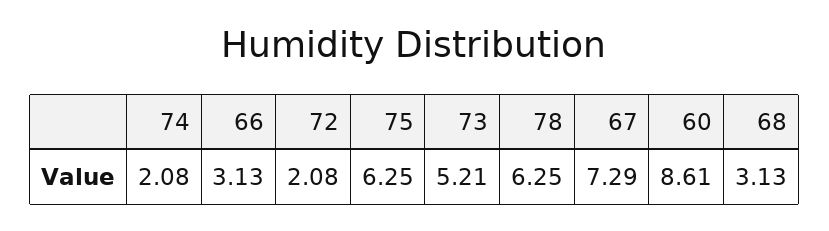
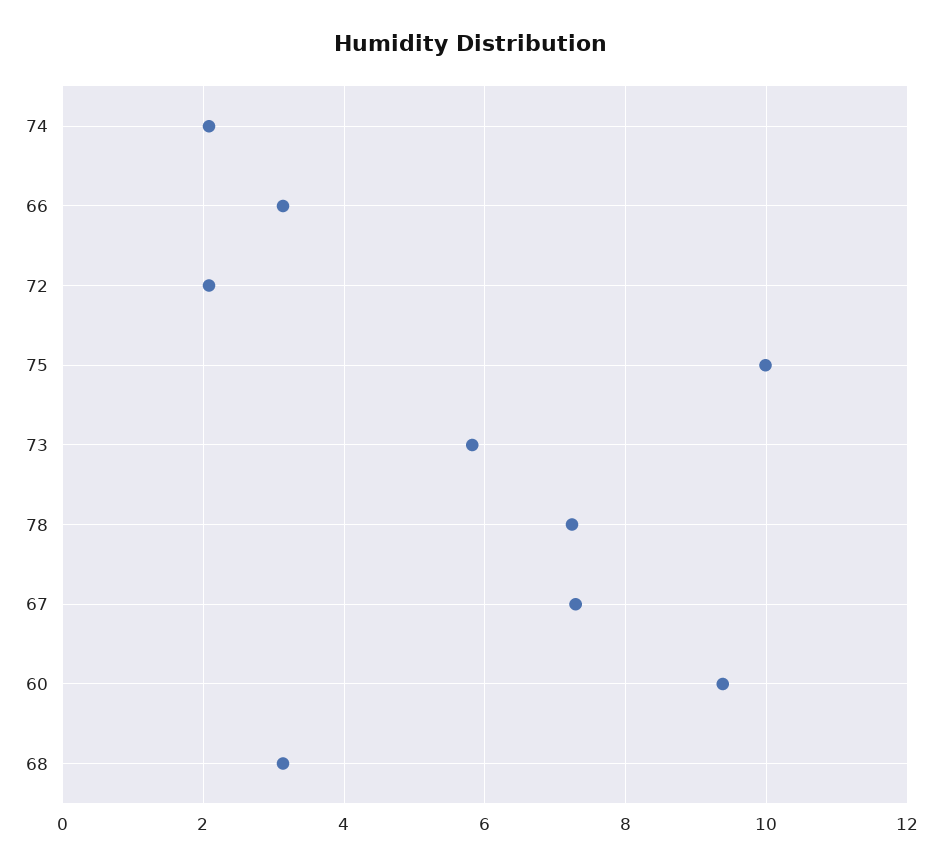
  {
    "74": 2.08,
    "66": 3.13,
    "72": 2.08,
-   "75": 6.25,
+   "75": 10,
-   "73": 5.21,
+   "73": 5.8,
-   "78": 6.25,
+   "78": 7.2,
    "67": 7.29,
-   "60": 8.61,
+   "60": 9.4,
    "68": 3.13
  }

